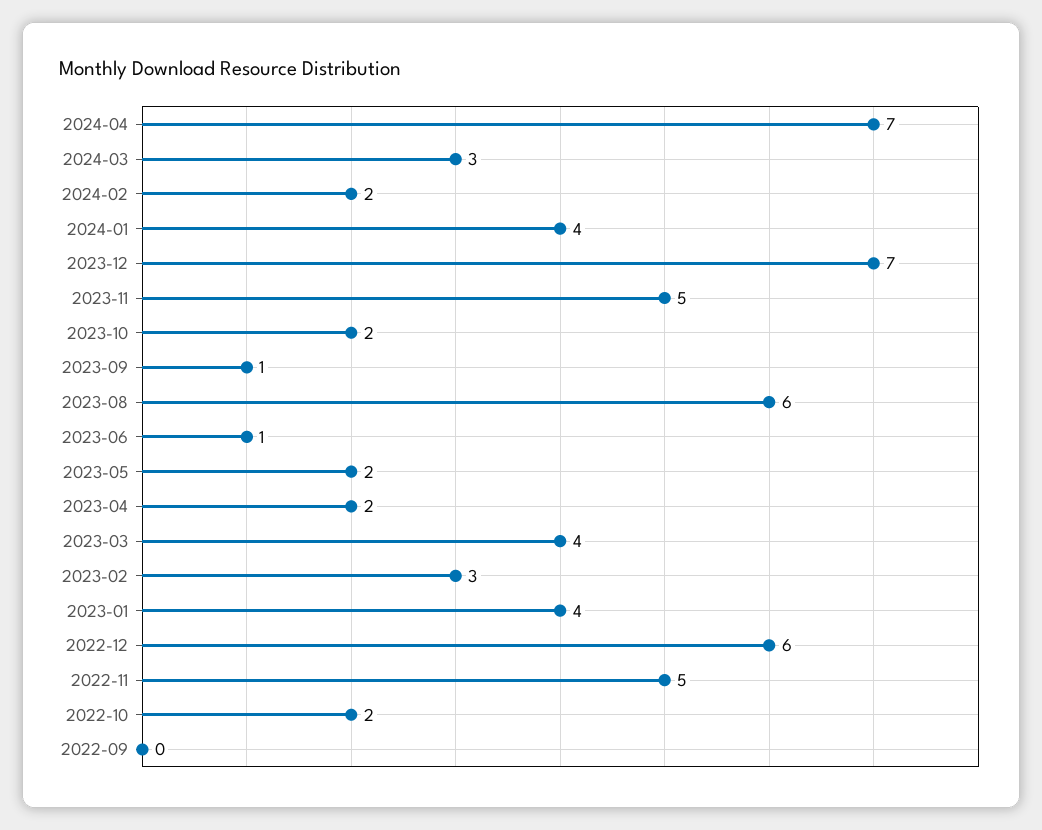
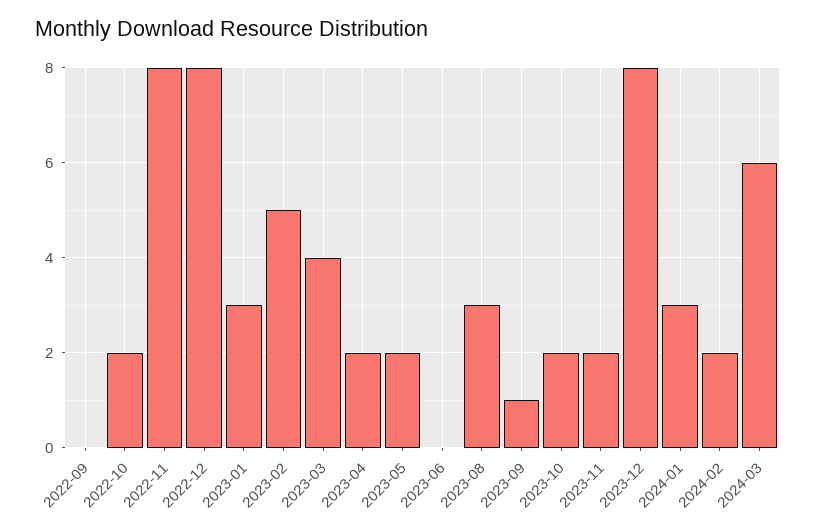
  {
-   "2024-04": 7,
-   "2024-03": 3,
+   "2024-03": 6,
    "2024-02": 2,
-   "2024-01": 4,
+   "2024-01": 3,
-   "2023-12": 7,
+   "2023-12": 8,
-   "2023-11": 5,
+   "2023-11": 2,
    "2023-10": 2,
    "2023-09": 1,
-   "2023-08": 6,
+   "2023-08": 3,
-   "2023-06": 1,
+   "2023-06": 0,
    "2023-05": 2,
    "2023-04": 2,
    "2023-03": 4,
-   "2023-02": 3,
+   "2023-02": 5,
-   "2023-01": 4,
+   "2023-01": 3,
-   "2022-12": 6,
+   "2022-12": 8,
-   "2022-11": 5,
+   "2022-11": 8,
    "2022-10": 2,
    "2022-09": 0
  }

